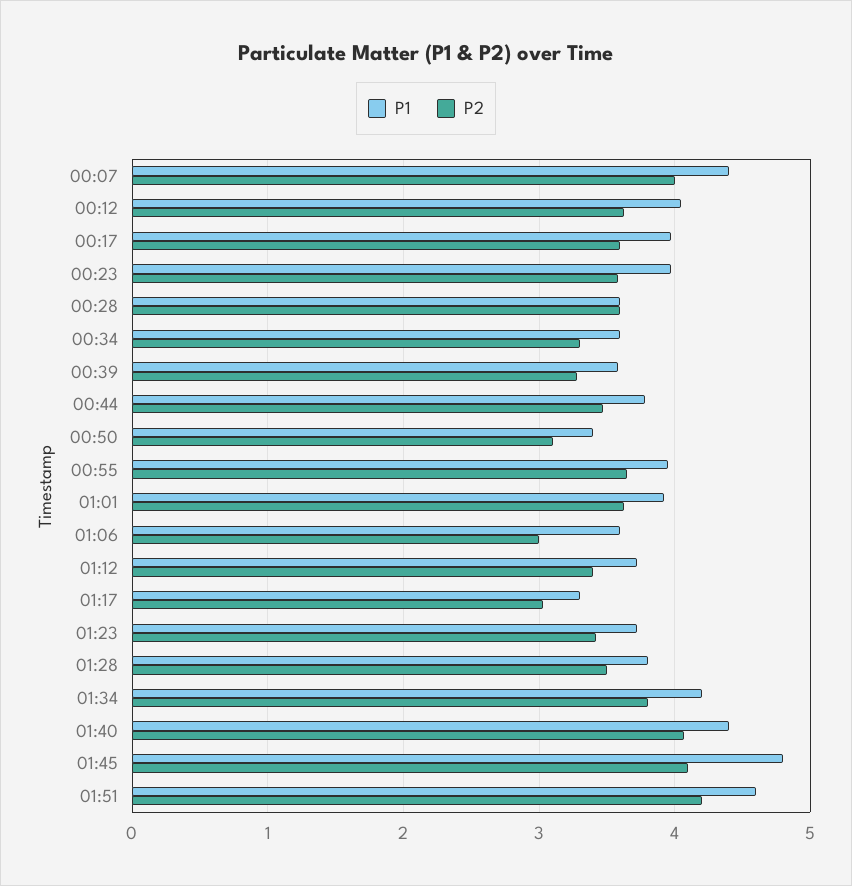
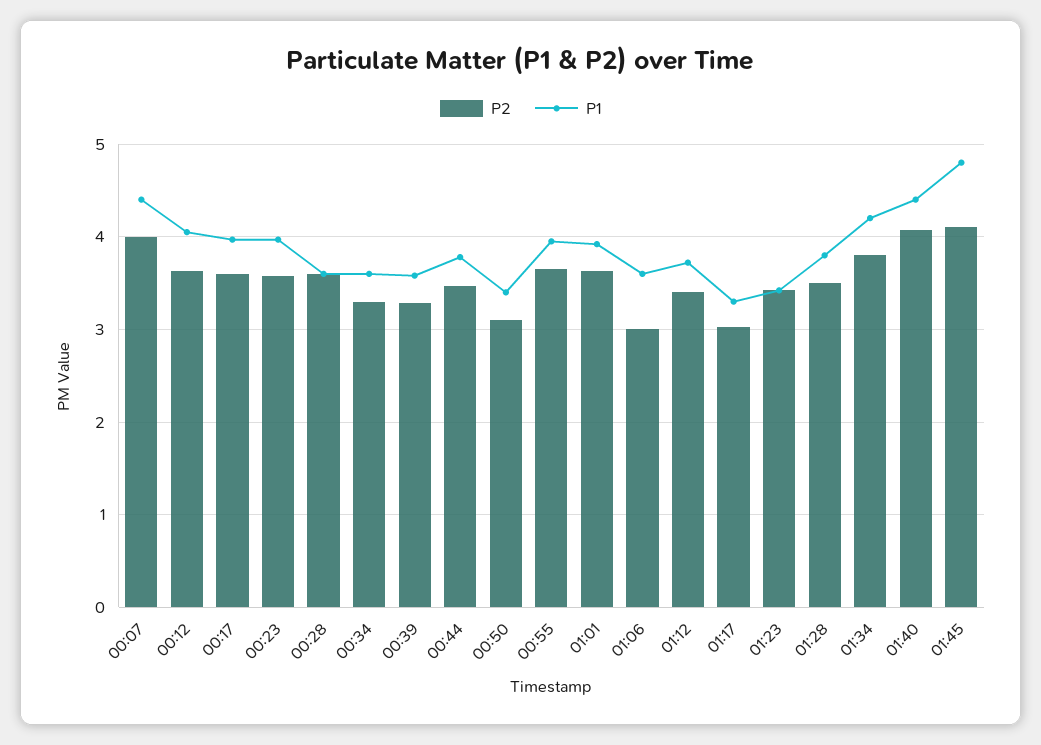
  {
    "P1": {
      "00:07": 4.4,
      "00:12": 4.1,
      "00:17": 4,
      "00:23": 4,
      "00:28": 3.6,
      "00:34": 3.6,
      "00:39": 3.6,
      "00:44": 3.8,
      "00:50": 3.4,
      "00:55": 4,
      "01:01": 3.9,
      "01:06": 3.6,
      "01:12": 3.7,
      "01:17": 3.3,
-     "01:23": 3.7,
+     "01:23": 3.4,
      "01:28": 3.8,
      "01:34": 4.2,
      "01:40": 4.4,
-     "01:45": 4.8,
+     "01:45": 4.8
-     "01:51": 4.6
    },
    "P2": {
      "00:07": 4,
      "00:12": 3.6,
      "00:17": 3.6,
      "00:23": 3.6,
      "00:28": 3.6,
      "00:34": 3.3,
      "00:39": 3.3,
      "00:44": 3.5,
      "00:50": 3.1,
      "00:55": 3.7,
      "01:01": 3.6,
      "01:06": 3,
      "01:12": 3.4,
      "01:17": 3,
      "01:23": 3.4,
      "01:28": 3.5,
      "01:34": 3.8,
      "01:40": 4.1,
-     "01:45": 4.1,
+     "01:45": 4.1
-     "01:51": 4.2
    }
  }

